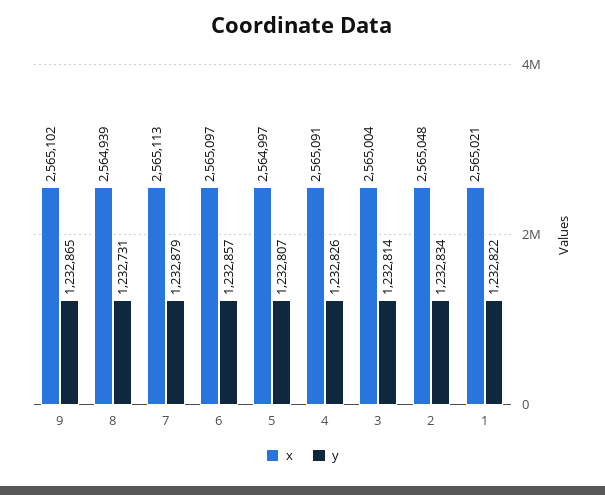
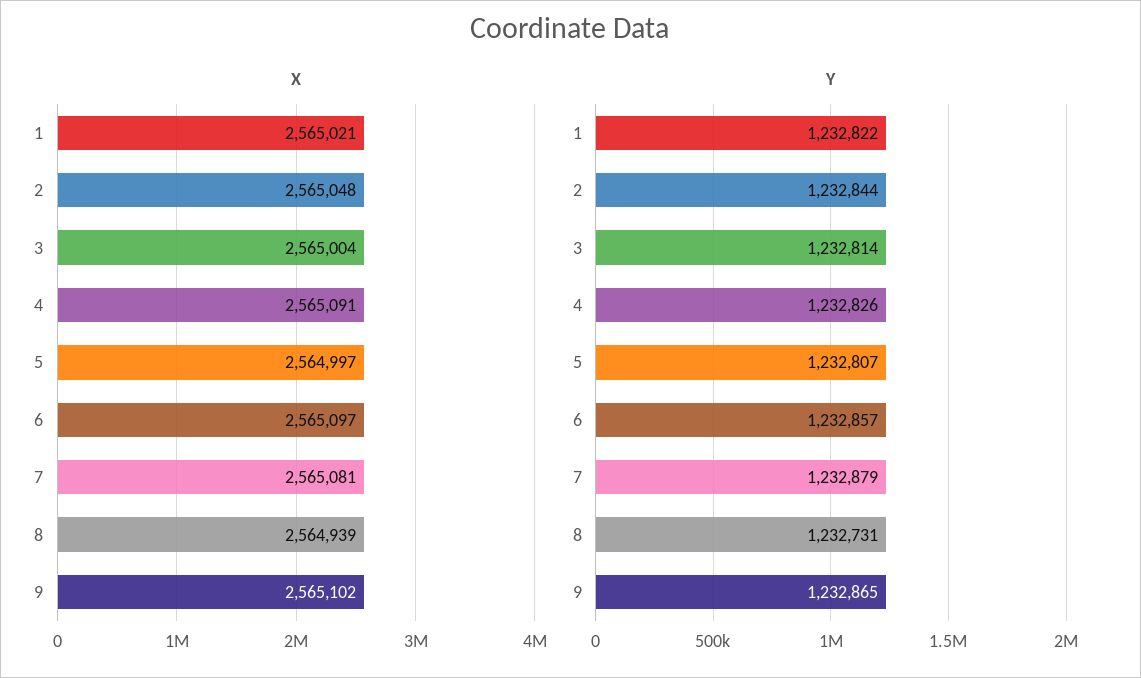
  {
    "x": {
      "9": 2565102,
      "8": 2564939,
-     "7": 2565113,
+     "7": 2565081,
      "6": 2565097,
      "5": 2564997,
      "4": 2565091,
      "3": 2565004,
      "2": 2565048,
      "1": 2565021
    },
    "y": {
      "9": 1232865,
      "8": 1232731,
      "7": 1232879,
      "6": 1232857,
      "5": 1232807,
      "4": 1232826,
      "3": 1232814,
-     "2": 1232834,
+     "2": 1232844,
      "1": 1232822
    }
  }

